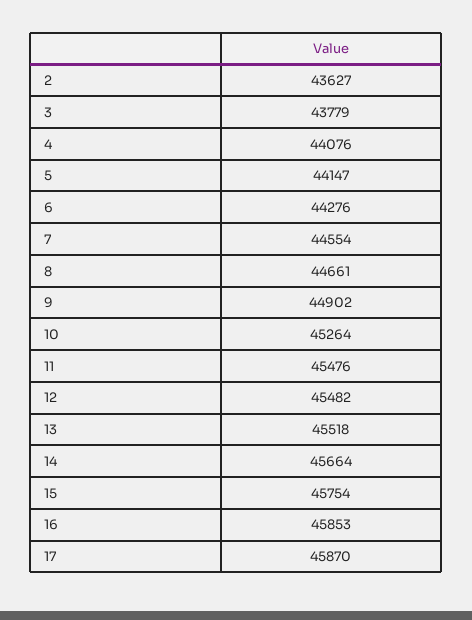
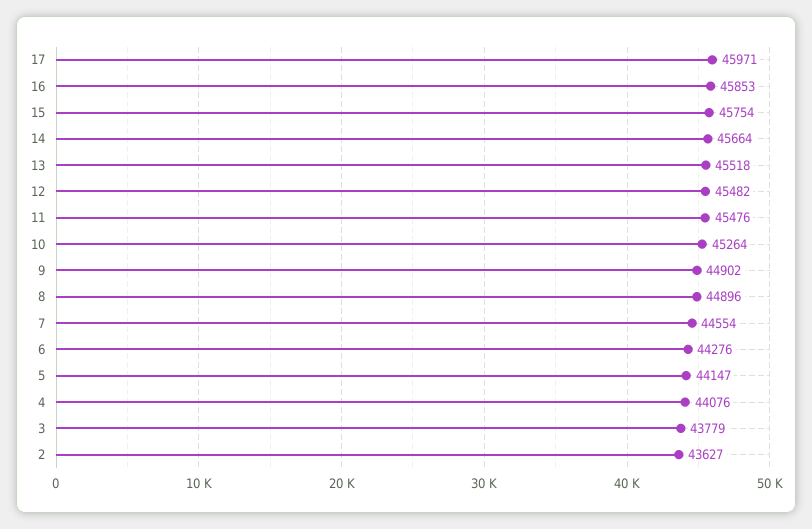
  {
    "2": 43627,
    "3": 43779,
    "4": 44076,
    "5": 44147,
    "6": 44276,
    "7": 44554,
-   "8": 44661,
+   "8": 44896,
    "9": 44902,
    "10": 45264,
    "11": 45476,
    "12": 45482,
    "13": 45518,
    "14": 45664,
    "15": 45754,
    "16": 45853,
-   "17": 45870
+   "17": 45971
  }

